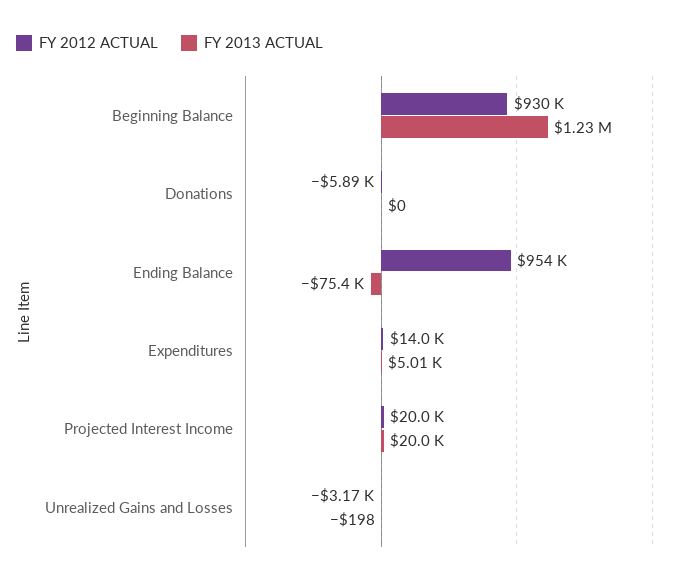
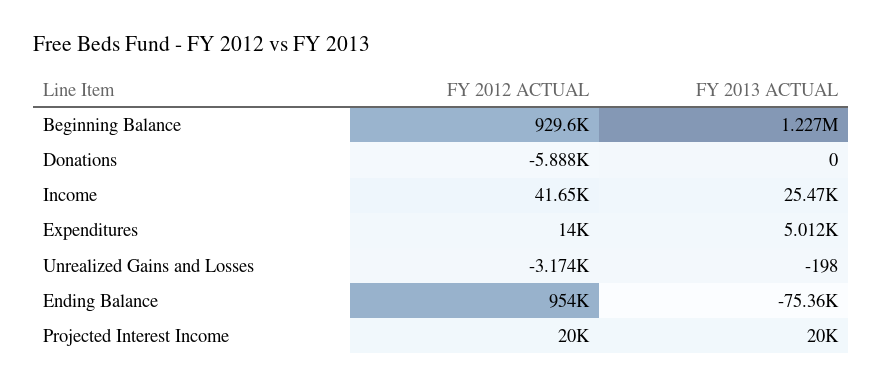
  {
    "FY 2012 ACTUAL": {
      "Beginning Balance": 929600,
      "Donations": -5888,
      "Ending Balance": 954000,
      "Expenditures": 14000,
      "Projected Interest Income": 20000,
-     "Unrealized Gains and Losses": -3174
+     "Unrealized Gains and Losses": -3174,
+     "Income": 41650
    },
    "FY 2013 ACTUAL": {
      "Beginning Balance": 1227000,
      "Donations": 0,
      "Ending Balance": -75360,
      "Expenditures": 5012,
      "Projected Interest Income": 20000,
-     "Unrealized Gains and Losses": -198
+     "Unrealized Gains and Losses": -198,
+     "Income": 25470
    }
  }

